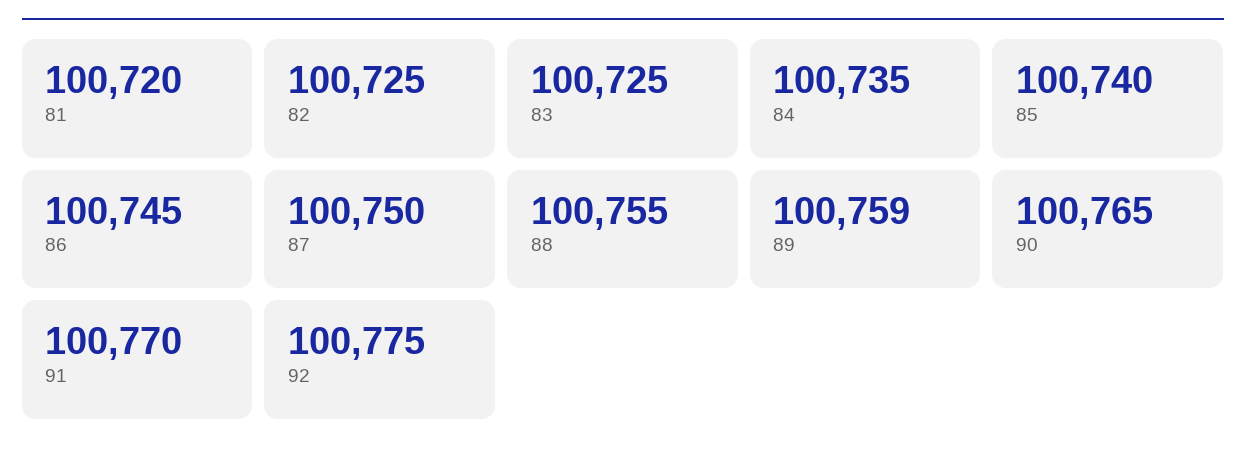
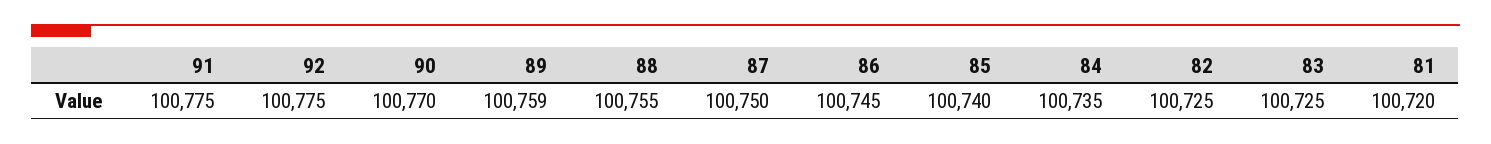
  {
    "81": 100720,
    "82": 100725,
    "83": 100725,
    "84": 100735,
    "85": 100740,
    "86": 100745,
    "87": 100750,
    "88": 100755,
    "89": 100759,
-   "90": 100765,
+   "90": 100770,
-   "91": 100770,
+   "91": 100775,
    "92": 100775
  }

